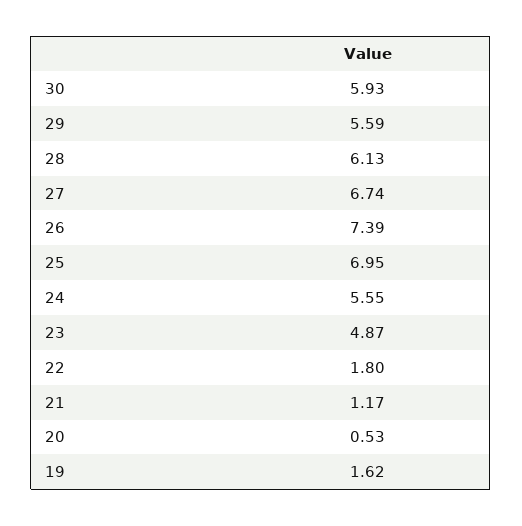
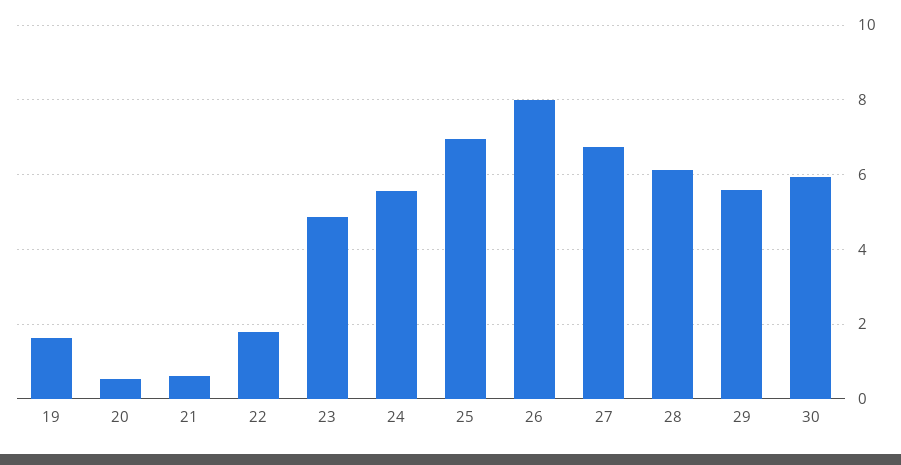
  {
    "30": 5.93,
    "29": 5.59,
    "28": 6.13,
    "27": 6.74,
-   "26": 7.39,
+   "26": 8,
    "25": 6.95,
    "24": 5.55,
    "23": 4.87,
    "22": 1.8,
-   "21": 1.17,
+   "21": 0.6,
    "20": 0.53,
    "19": 1.62
  }

